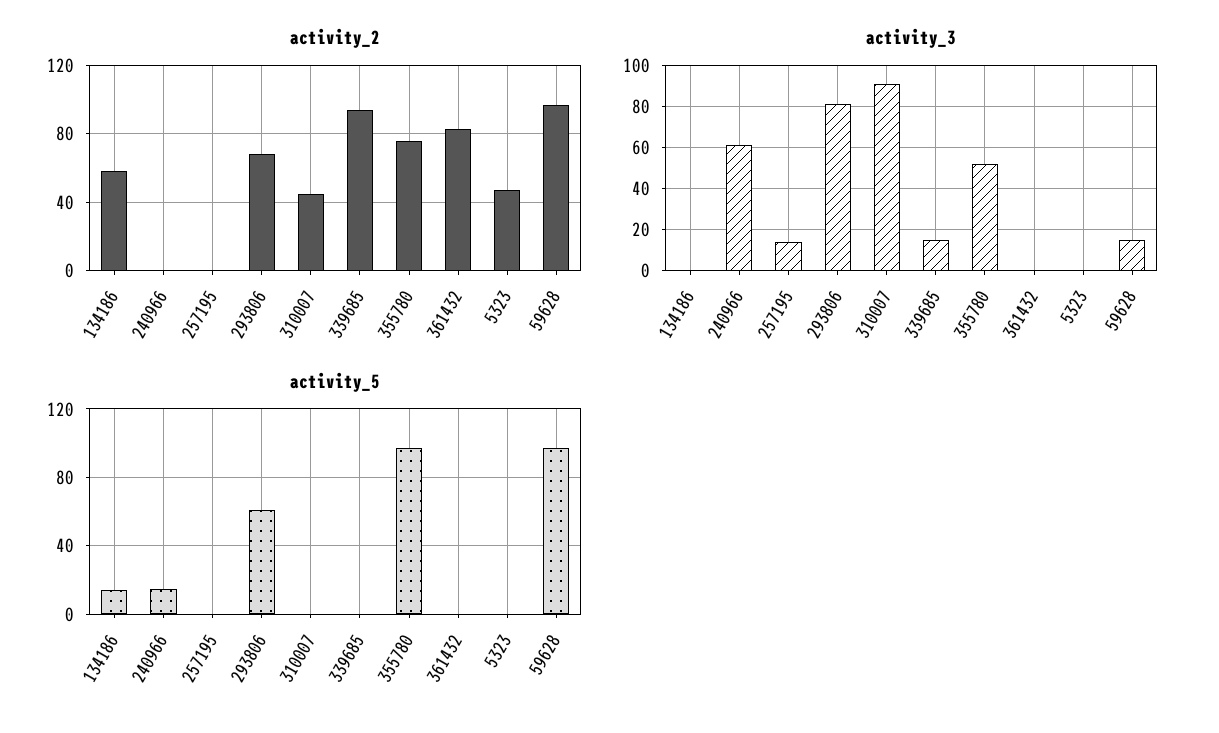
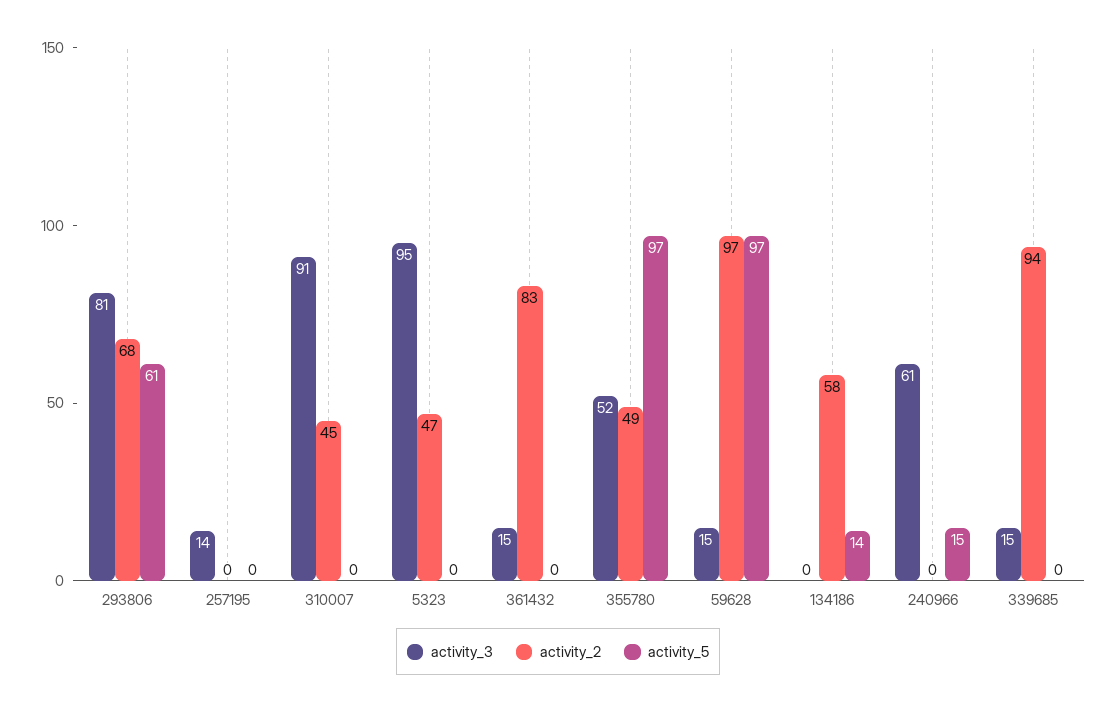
  {
    "activity_2": {
      "134186": 58,
      "240966": 0,
      "257195": 0,
      "293806": 68,
      "310007": 45,
      "339685": 94,
-     "355780": 75,
+     "355780": 49,
      "361432": 83,
      "5323": 47,
      "59628": 97
    },
    "activity_3": {
      "134186": 0,
      "240966": 61,
      "257195": 14,
      "293806": 81,
      "310007": 91,
      "339685": 15,
      "355780": 52,
-     "361432": 0,
+     "361432": 15,
-     "5323": 0,
+     "5323": 95,
      "59628": 15
    },
    "activity_5": {
      "134186": 14,
      "240966": 15,
      "257195": 0,
      "293806": 61,
      "310007": 0,
      "339685": 0,
      "355780": 97,
      "361432": 0,
      "5323": 0,
      "59628": 97
    }
  }

